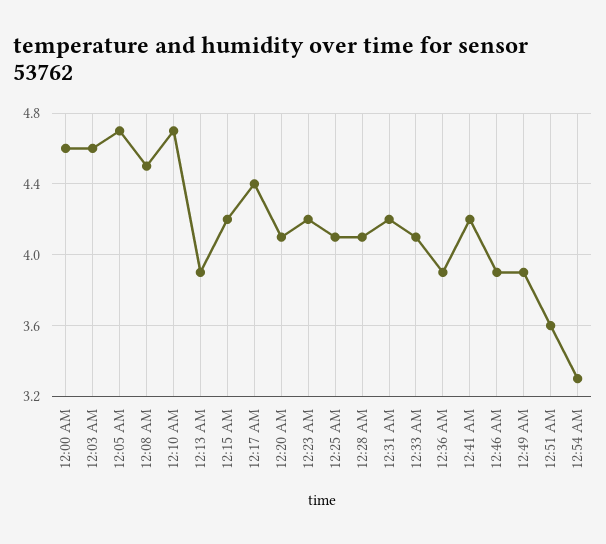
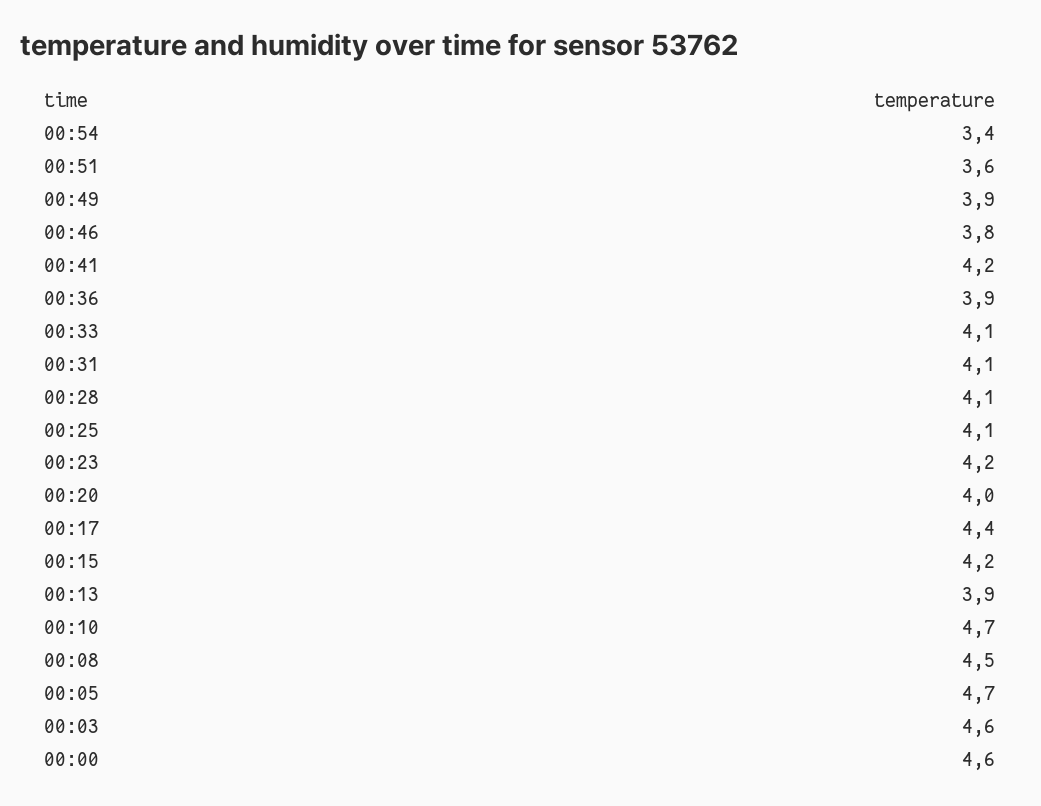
  {
    "12:00 AM": 4.6,
    "12:03 AM": 4.6,
    "12:05 AM": 4.7,
    "12:08 AM": 4.5,
    "12:10 AM": 4.7,
    "12:13 AM": 3.9,
    "12:15 AM": 4.2,
    "12:17 AM": 4.4,
-   "12:20 AM": 4.1,
+   "12:20 AM": 4,
    "12:23 AM": 4.2,
    "12:25 AM": 4.1,
    "12:28 AM": 4.1,
-   "12:31 AM": 4.2,
+   "12:31 AM": 4.1,
    "12:33 AM": 4.1,
    "12:36 AM": 3.9,
    "12:41 AM": 4.2,
-   "12:46 AM": 3.9,
+   "12:46 AM": 3.8,
    "12:49 AM": 3.9,
    "12:51 AM": 3.6,
-   "12:54 AM": 3.3
+   "12:54 AM": 3.4
  }

